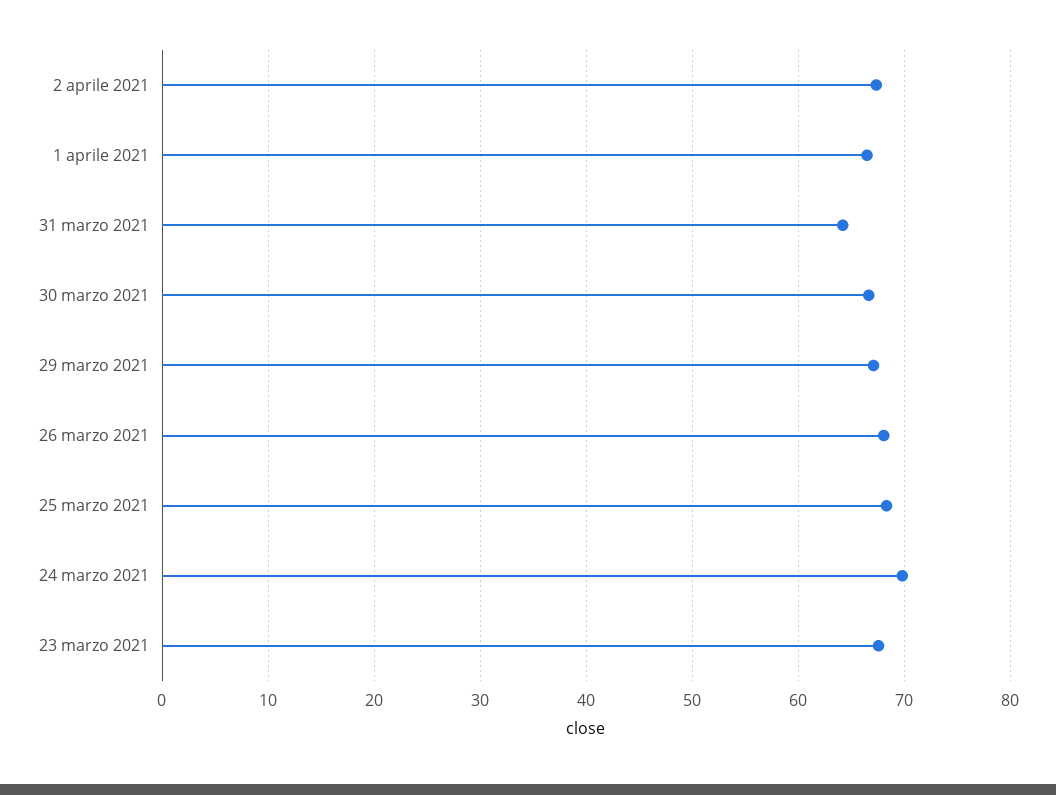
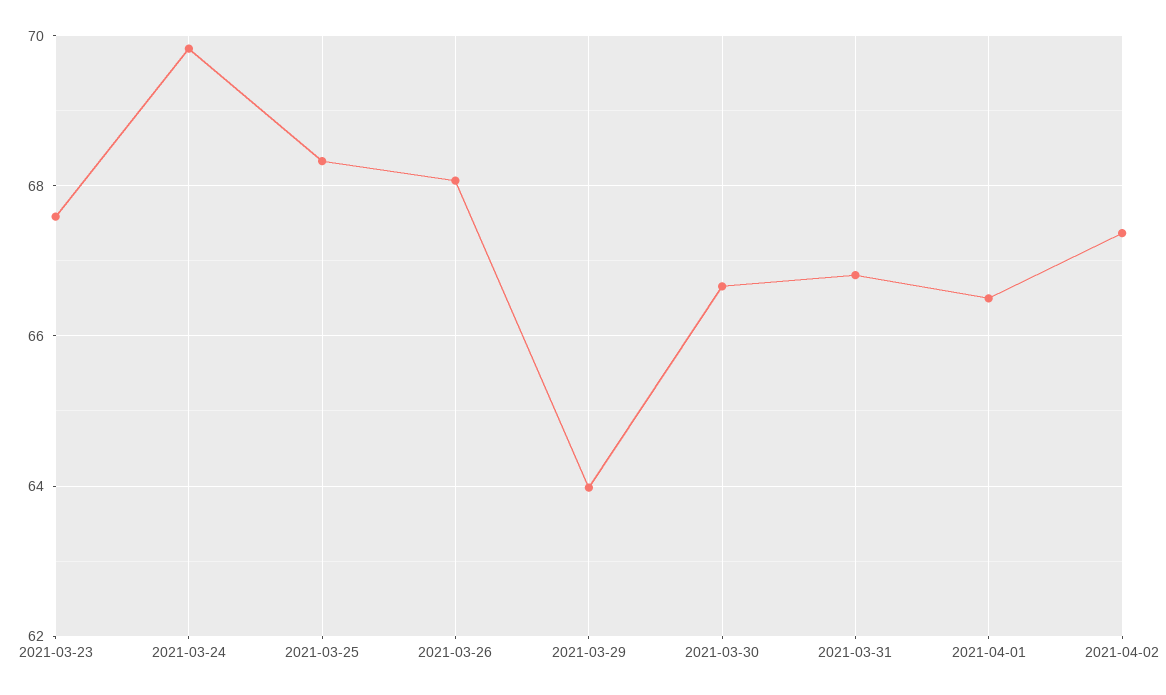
  {
    "2 aprile 2021": 67.4,
    "1 aprile 2021": 66.6,
-   "31 marzo 2021": 64,
+   "31 marzo 2021": 66.8,
    "30 marzo 2021": 66.6,
-   "29 marzo 2021": 67,
+   "29 marzo 2021": 64,
    "26 marzo 2021": 68,
    "25 marzo 2021": 68.4,
    "24 marzo 2021": 69.8,
    "23 marzo 2021": 67.6
  }

